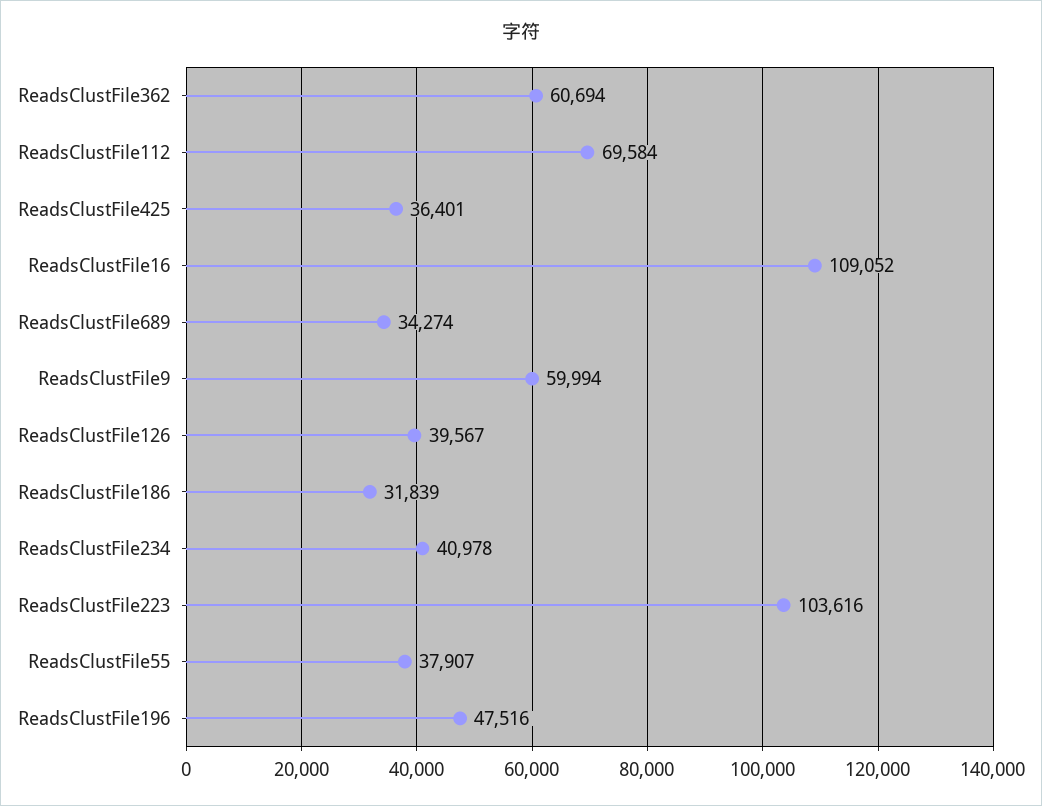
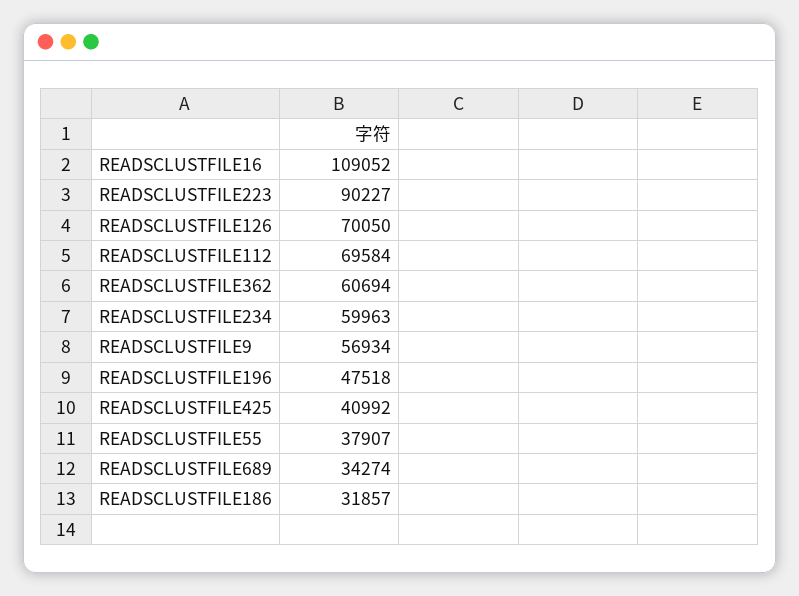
  {
    "ReadsClustFile362": 60694,
    "ReadsClustFile112": 69584,
-   "ReadsClustFile425": 36401,
+   "ReadsClustFile425": 40992,
    "ReadsClustFile16": 109052,
    "ReadsClustFile689": 34274,
-   "ReadsClustFile9": 59994,
+   "ReadsClustFile9": 56934,
-   "ReadsClustFile126": 39567,
+   "ReadsClustFile126": 70050,
-   "ReadsClustFile186": 31839,
+   "ReadsClustFile186": 31857,
-   "ReadsClustFile234": 40978,
+   "ReadsClustFile234": 59963,
-   "ReadsClustFile223": 103616,
+   "ReadsClustFile223": 90227,
    "ReadsClustFile55": 37907,
-   "ReadsClustFile196": 47516
+   "ReadsClustFile196": 47518
  }

